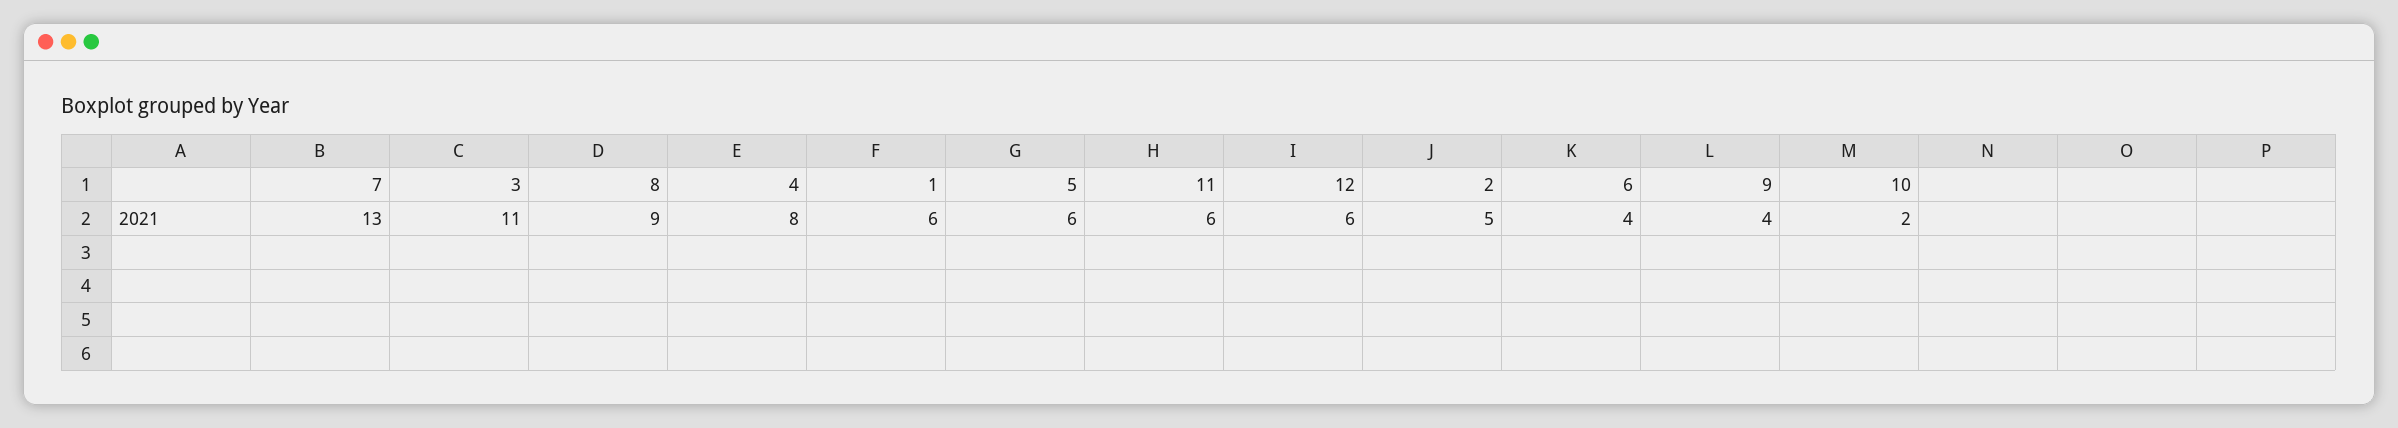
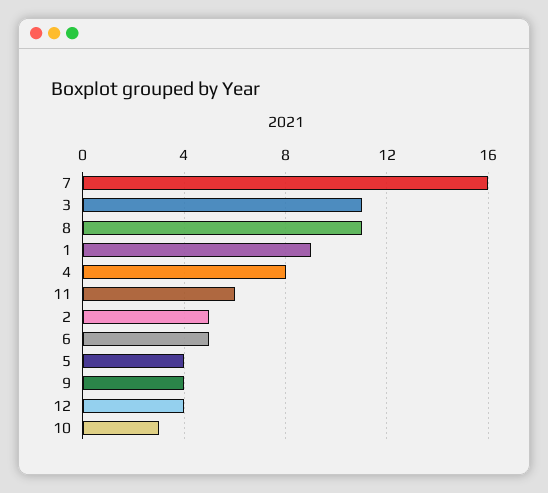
  {
-   "7": 13,
+   "7": 16,
    "3": 11,
-   "8": 9,
+   "8": 11,
    "4": 8,
-   "1": 6,
+   "1": 9,
-   "5": 6,
+   "5": 4,
    "11": 6,
-   "12": 6,
+   "12": 4,
    "2": 5,
-   "6": 4,
+   "6": 5,
    "9": 4,
-   "10": 2
+   "10": 3
  }

